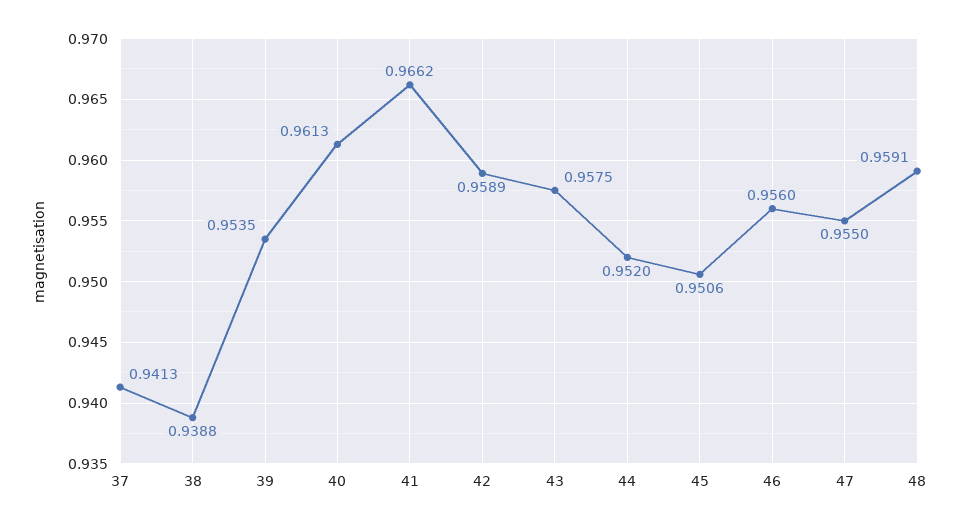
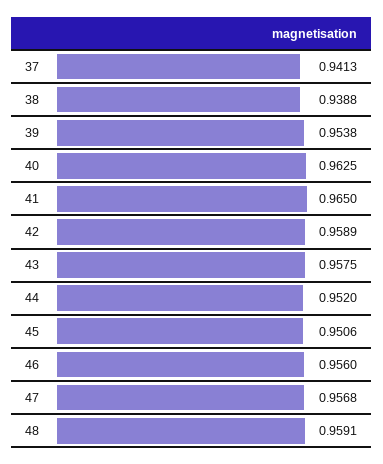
  {
    "37": 0.9413,
    "38": 0.9388,
-   "39": 0.9535,
+   "39": 0.9538,
-   "40": 0.9613,
+   "40": 0.9625,
-   "41": 0.9662,
+   "41": 0.965,
    "42": 0.9589,
    "43": 0.9575,
    "44": 0.952,
    "45": 0.9506,
    "46": 0.956,
-   "47": 0.955,
+   "47": 0.9568,
    "48": 0.9591
  }

